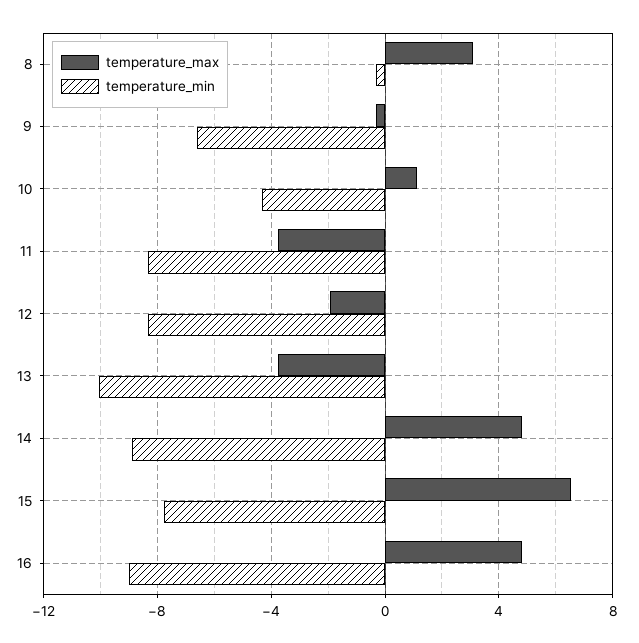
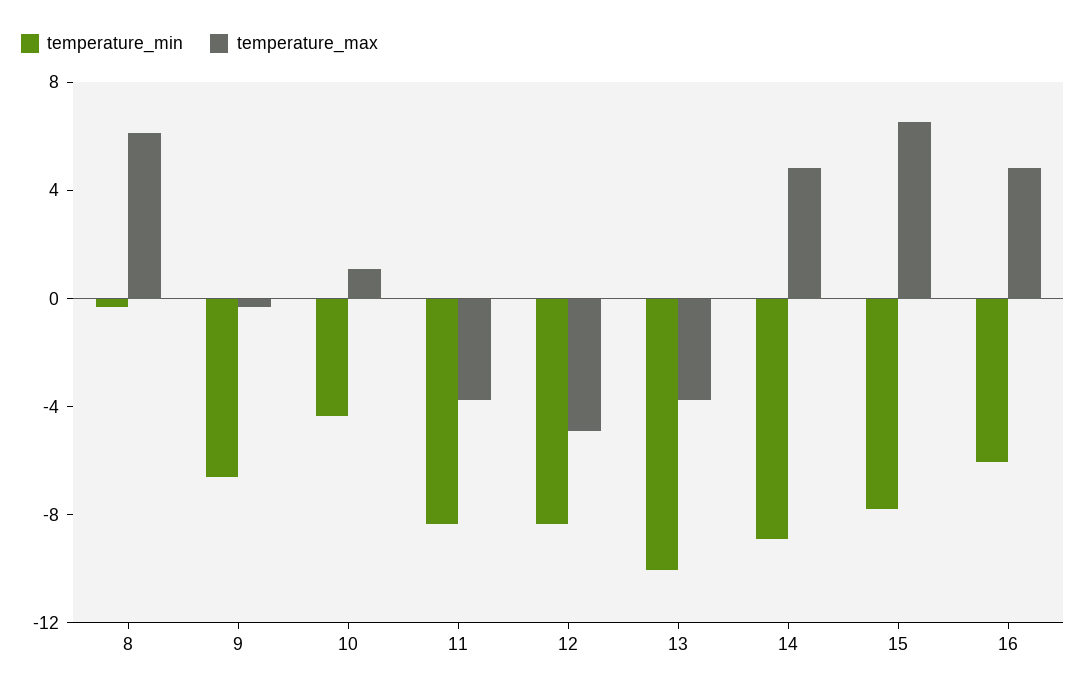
  {
    "temperature_max": {
-     "8": 3,
+     "8": 6,
      "9": -0.5,
      "10": 1,
      "11": -4,
-     "12": -2,
+     "12": -5,
      "13": -4,
      "14": 5,
      "15": 6.5,
      "16": 5
    },
    "temperature_min": {
      "8": -0.5,
      "9": -6.5,
      "10": -4.5,
      "11": -8.5,
      "12": -8.5,
      "13": -10,
      "14": -9,
      "15": -8,
-     "16": -9
+     "16": -6
    }
  }

